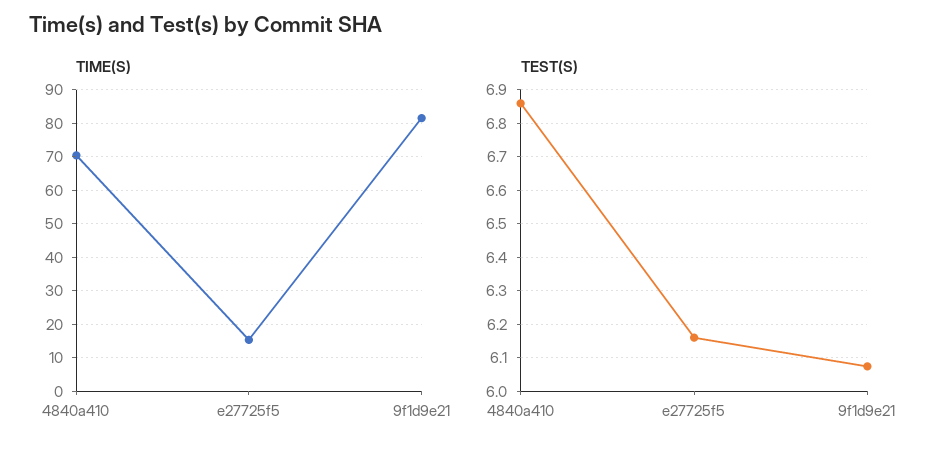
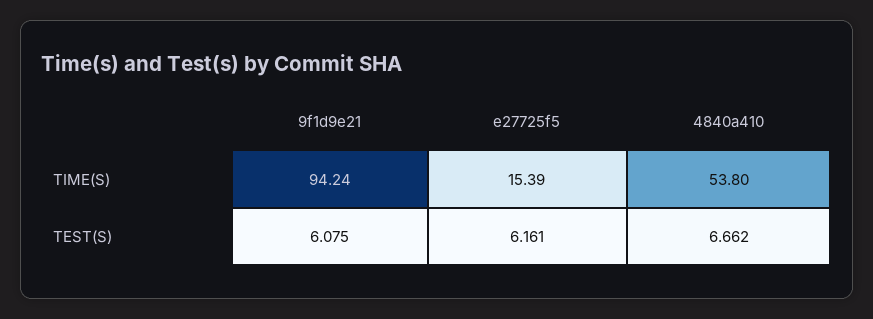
  {
    "TIME(S)": {
-     "4840a410": 70,
+     "4840a410": 53.8,
      "e27725f5": 15.39,
-     "9f1d9e21": 82
+     "9f1d9e21": 94.24
    },
    "TEST(S)": {
-     "4840a410": 6.86,
+     "4840a410": 6.662,
      "e27725f5": 6.161,
      "9f1d9e21": 6.075
    }
  }

